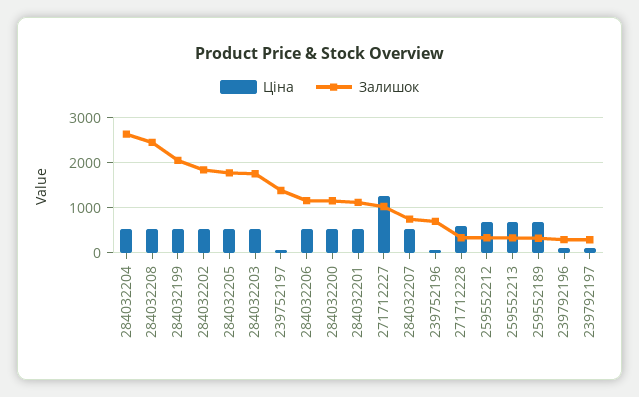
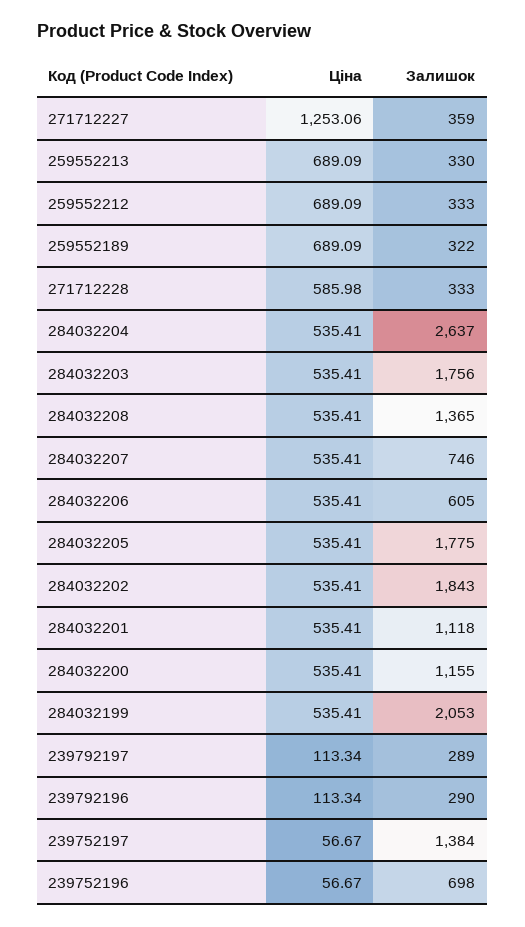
  {
    "Ціна": {
      "284032204": 535.41,
      "284032208": 535.41,
      "284032199": 535.41,
      "284032202": 535.41,
      "284032205": 535.41,
      "284032203": 535.41,
      "239752197": 56.67,
      "284032206": 535.41,
      "284032200": 535.41,
      "284032201": 535.41,
      "271712227": 1253.06,
      "284032207": 535.41,
      "239752196": 56.67,
      "271712228": 585.98,
      "259552212": 689.09,
      "259552213": 689.09,
      "259552189": 689.09,
      "239792196": 113.34,
      "239792197": 113.34
    },
    "Залишок": {
      "284032204": 2637,
-     "284032208": 2400,
+     "284032208": 1365,
      "284032199": 2053,
      "284032202": 1843,
      "284032205": 1775,
      "284032203": 1756,
      "239752197": 1384,
-     "284032206": 1200,
+     "284032206": 605,
      "284032200": 1155,
      "284032201": 1118,
-     "271712227": 1000,
+     "271712227": 359,
      "284032207": 746,
      "239752196": 698,
      "271712228": 333,
      "259552212": 333,
      "259552213": 330,
      "259552189": 322,
      "239792196": 290,
      "239792197": 289
    }
  }

